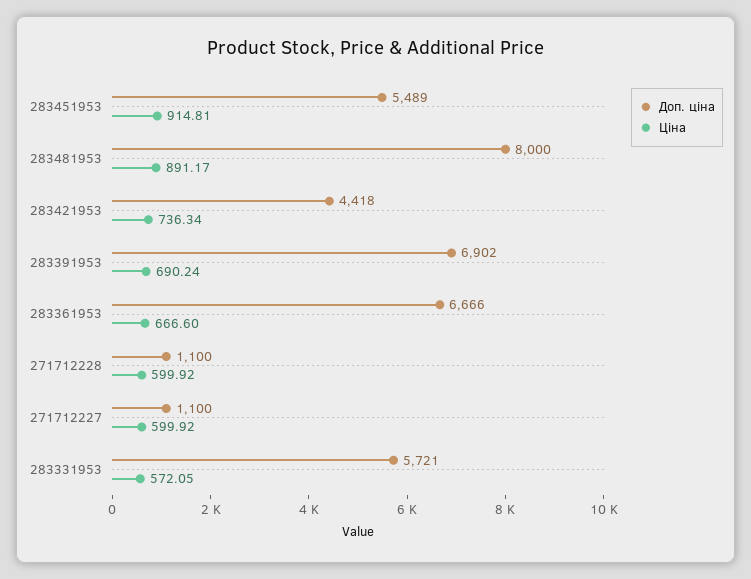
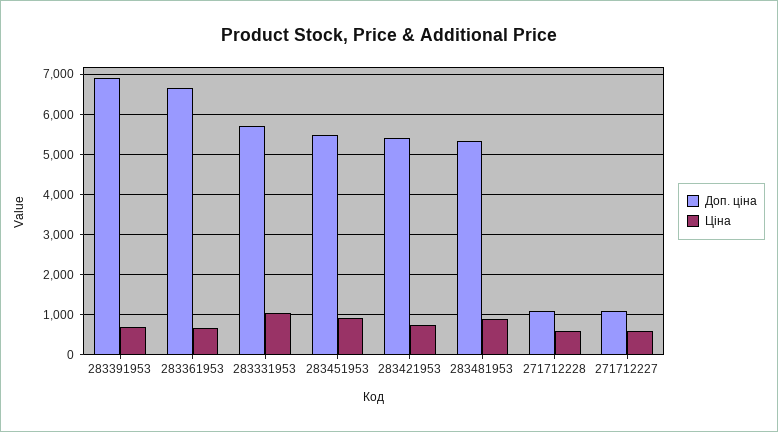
  {
    "Доп. ціна": {
      "283451953": 5489,
-     "283481953": 8000,
+     "283481953": 5400,
-     "283421953": 4418,
+     "283421953": 5400,
      "283391953": 6902,
      "283361953": 6666,
      "271712228": 1100,
      "271712227": 1100,
      "283331953": 5721
    },
    "Ціна": {
      "283451953": 914.81,
      "283481953": 891.17,
      "283421953": 736.34,
      "283391953": 690.24,
      "283361953": 666.6,
      "271712228": 599.92,
      "271712227": 599.92,
-     "283331953": 572.05
+     "283331953": 1000
    }
  }

